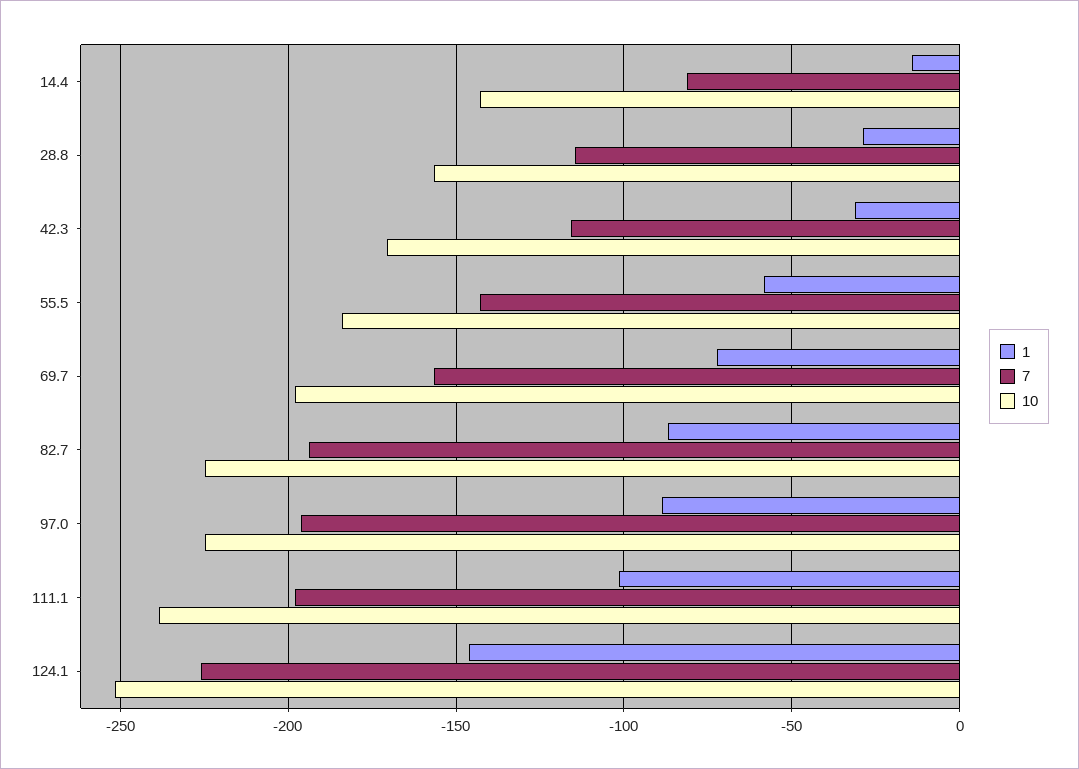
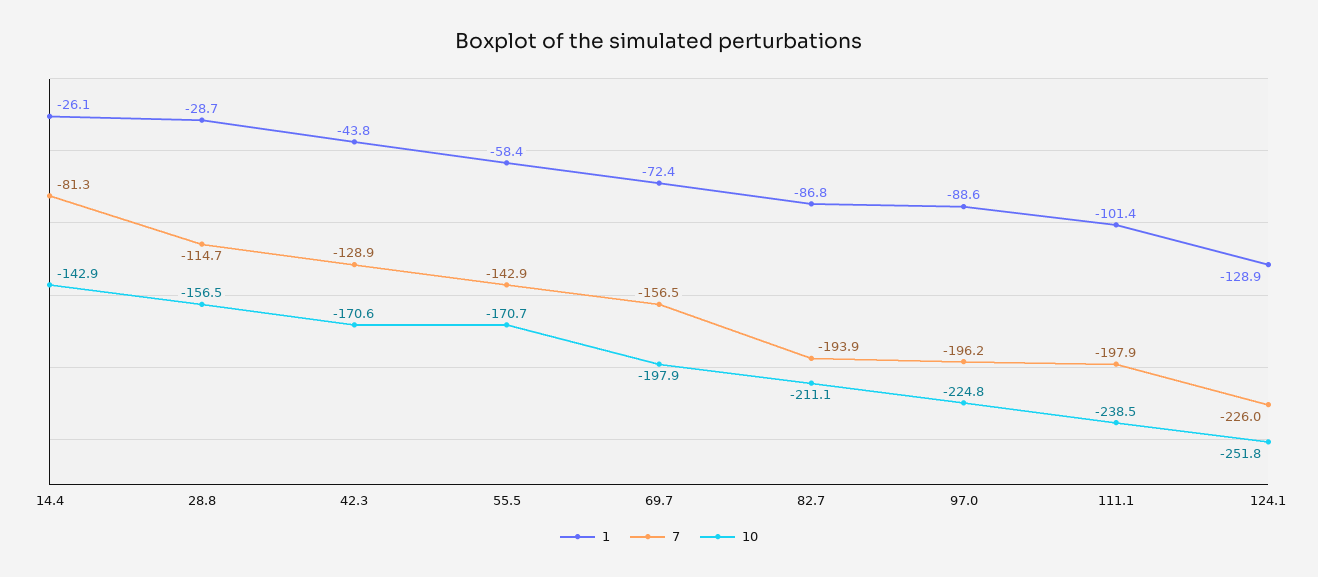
  {
    "1": {
-     "14.4": -15,
+     "14.4": -26.1,
      "28.8": -28.7,
-     "42.3": -30,
+     "42.3": -43.8,
      "55.5": -58.4,
      "69.7": -72.4,
      "82.7": -86.8,
      "97.0": -88.6,
      "111.1": -101.4,
-     "124.1": -145
+     "124.1": -128.9
    },
    "7": {
      "14.4": -81.3,
      "28.8": -114.7,
-     "42.3": -115,
+     "42.3": -128.9,
      "55.5": -142.9,
      "69.7": -156.5,
      "82.7": -193.9,
      "97.0": -196.2,
      "111.1": -197.9,
      "124.1": -226
    },
    "10": {
      "14.4": -142.9,
      "28.8": -156.5,
      "42.3": -170.6,
-     "55.5": -185,
+     "55.5": -170.7,
      "69.7": -197.9,
-     "82.7": -225,
+     "82.7": -211.1,
      "97.0": -224.8,
      "111.1": -238.5,
      "124.1": -251.8
    }
  }

